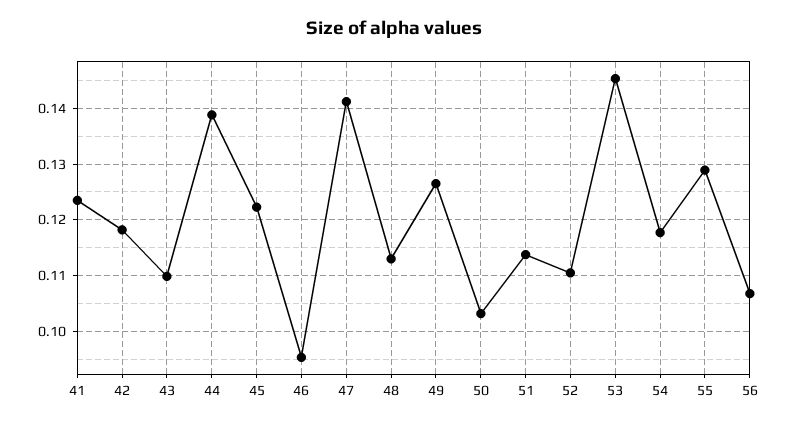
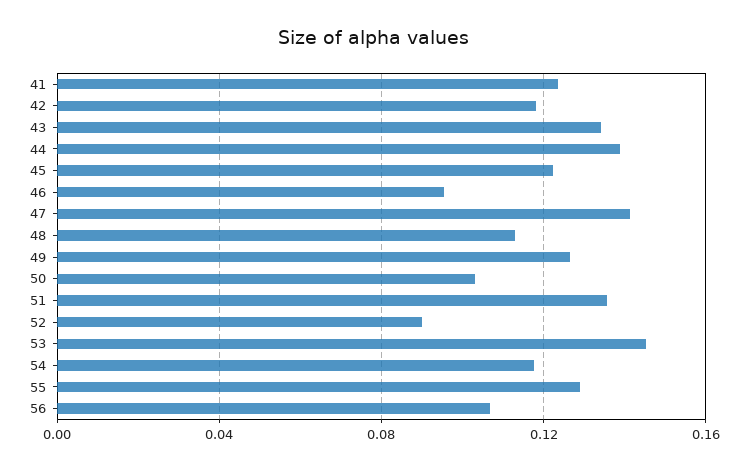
  {
    "41": 0.124,
    "42": 0.118,
-   "43": 0.11,
+   "43": 0.135,
    "44": 0.138,
    "45": 0.122,
    "46": 0.096,
    "47": 0.142,
    "48": 0.114,
    "49": 0.126,
    "50": 0.104,
-   "51": 0.114,
+   "51": 0.135,
-   "52": 0.11,
+   "52": 0.09,
    "53": 0.146,
    "54": 0.118,
    "55": 0.128,
    "56": 0.106
  }

